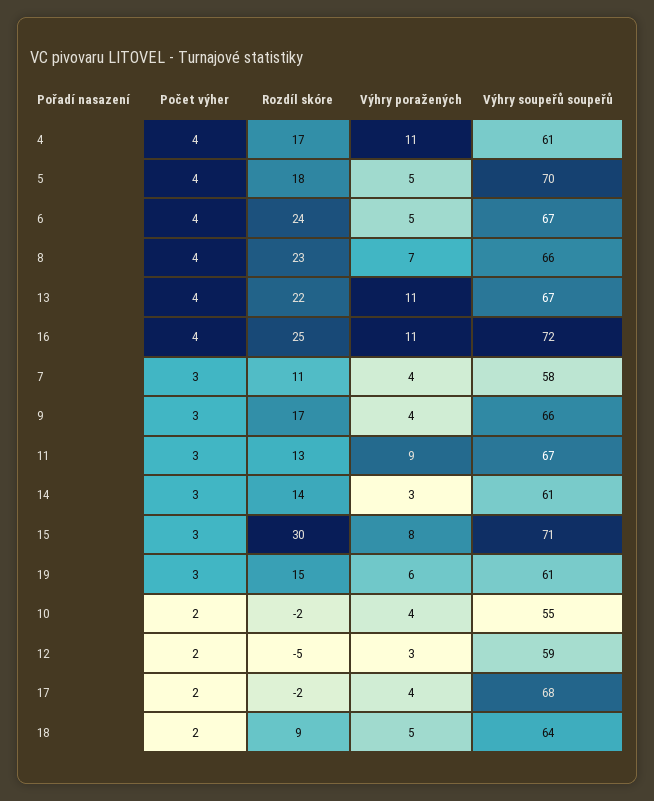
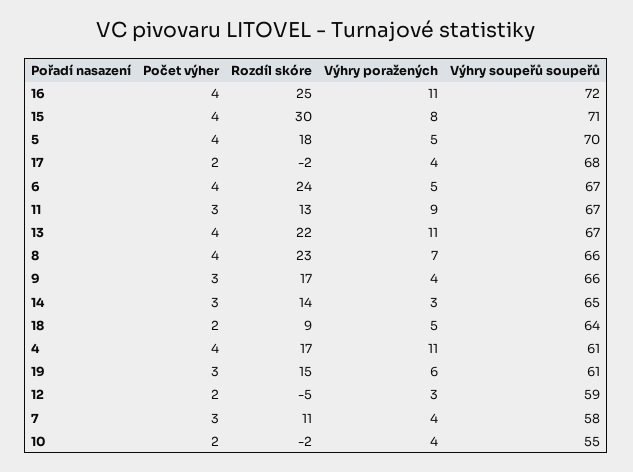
  {
    "Počet výher": {
      "4": 4,
      "5": 4,
      "6": 4,
      "8": 4,
      "13": 4,
      "16": 4,
      "7": 3,
      "9": 3,
      "11": 3,
      "14": 3,
-     "15": 3,
+     "15": 4,
      "19": 3,
      "10": 2,
      "12": 2,
      "17": 2,
      "18": 2
    },
    "Rozdíl skóre": {
      "4": 17,
      "5": 18,
      "6": 24,
      "8": 23,
      "13": 22,
      "16": 25,
      "7": 11,
      "9": 17,
      "11": 13,
      "14": 14,
      "15": 30,
      "19": 15,
      "10": -2,
      "12": -5,
      "17": -2,
      "18": 9
    },
    "Výhry poražených": {
      "4": 11,
      "5": 5,
      "6": 5,
      "8": 7,
      "13": 11,
      "16": 11,
      "7": 4,
      "9": 4,
      "11": 9,
      "14": 3,
      "15": 8,
      "19": 6,
      "10": 4,
      "12": 3,
      "17": 4,
      "18": 5
    },
    "Výhry soupeřů soupeřů": {
      "4": 61,
      "5": 70,
      "6": 67,
      "8": 66,
      "13": 67,
      "16": 72,
      "7": 58,
      "9": 66,
      "11": 67,
-     "14": 61,
+     "14": 65,
      "15": 71,
      "19": 61,
      "10": 55,
      "12": 59,
      "17": 68,
      "18": 64
    }
  }

